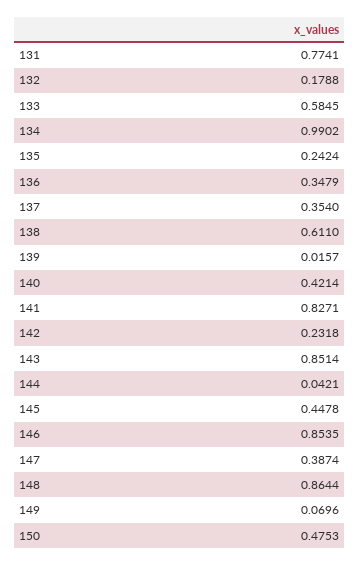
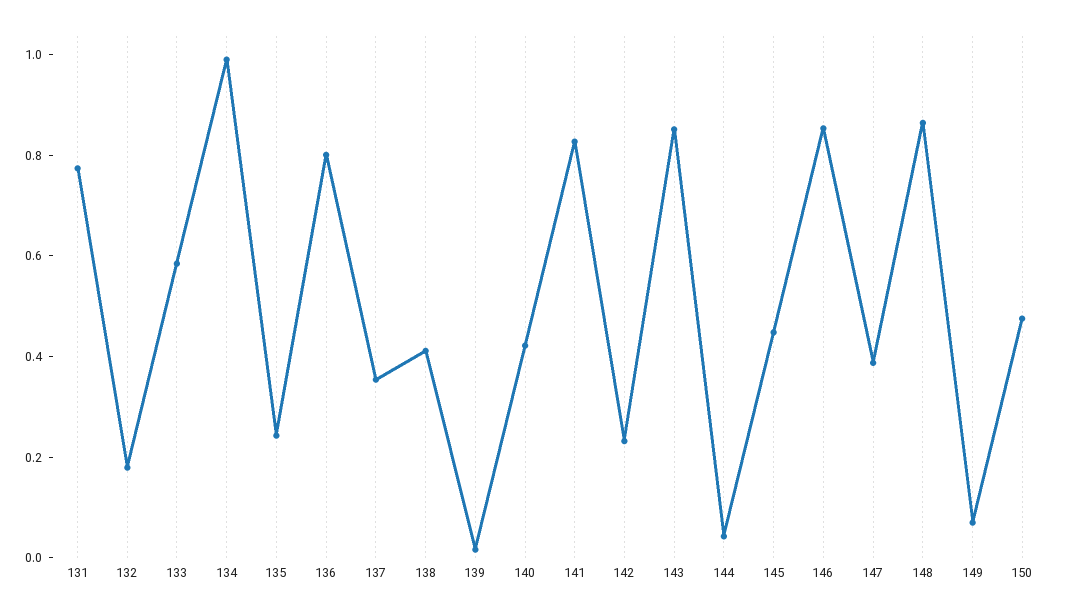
  {
    "131": 0.7741,
    "132": 0.1788,
    "133": 0.5845,
    "134": 0.9902,
    "135": 0.2424,
-   "136": 0.3479,
+   "136": 0.8,
    "137": 0.354,
-   "138": 0.611,
+   "138": 0.4,
    "139": 0.0157,
    "140": 0.4214,
    "141": 0.8271,
    "142": 0.2318,
    "143": 0.8514,
    "144": 0.0421,
    "145": 0.4478,
    "146": 0.8535,
    "147": 0.3874,
    "148": 0.8644,
    "149": 0.0696,
    "150": 0.4753
  }

